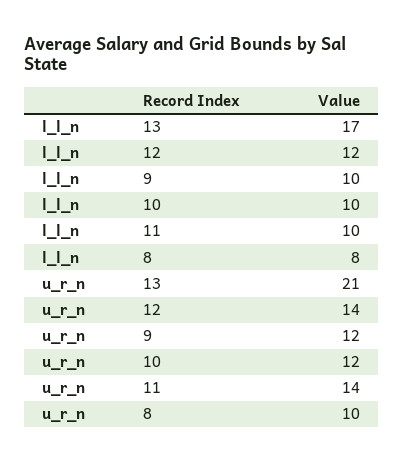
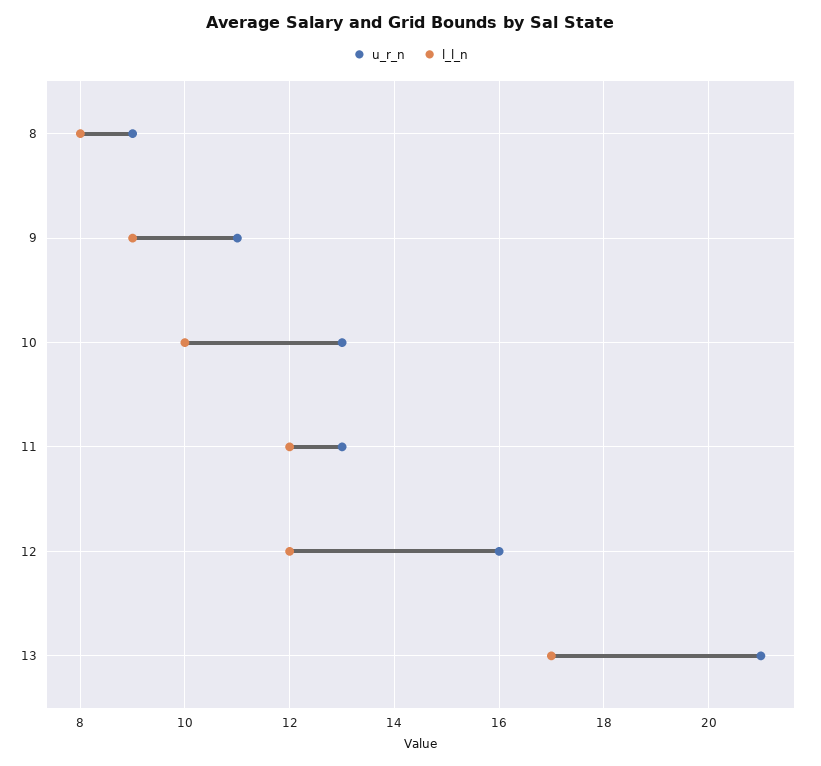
  {
    "l_l_n": {
      "13": 17,
      "12": 12,
-     "9": 10,
+     "9": 9,
      "10": 10,
-     "11": 10,
+     "11": 12,
      "8": 8
    },
    "u_r_n": {
      "13": 21,
-     "12": 14,
+     "12": 16,
-     "9": 12,
+     "9": 11,
-     "10": 12,
+     "10": 13,
-     "11": 14,
+     "11": 13,
-     "8": 10
+     "8": 9
    }
  }

